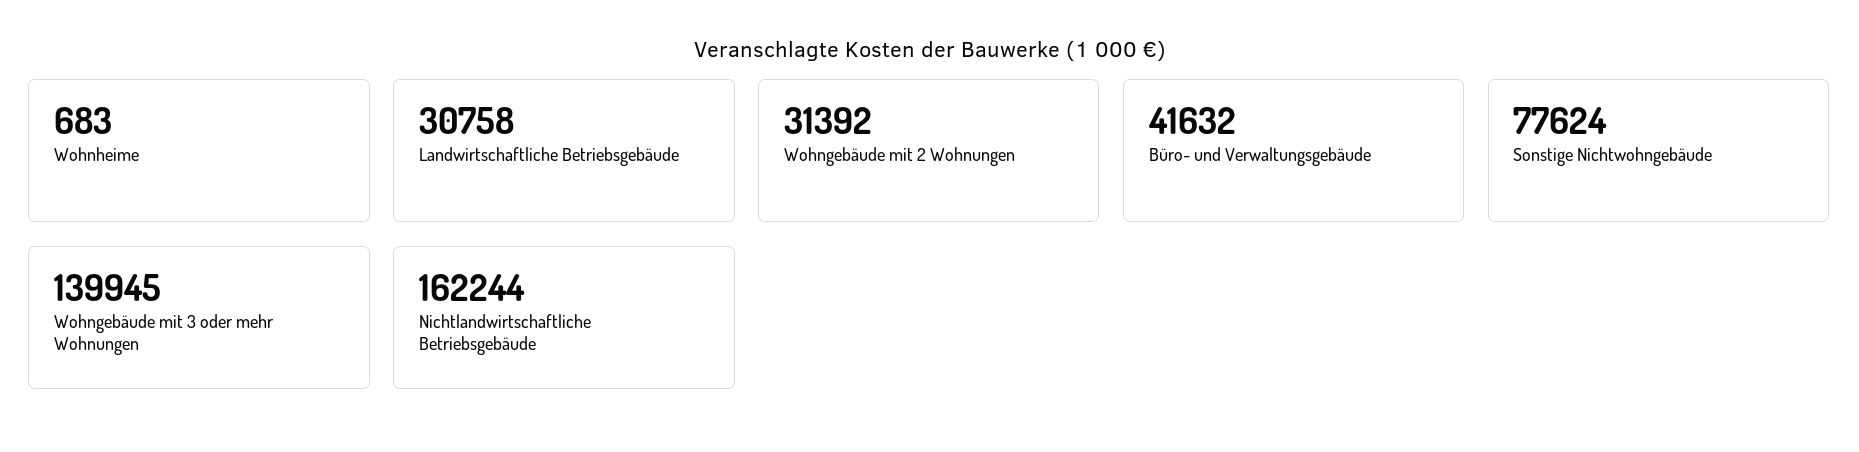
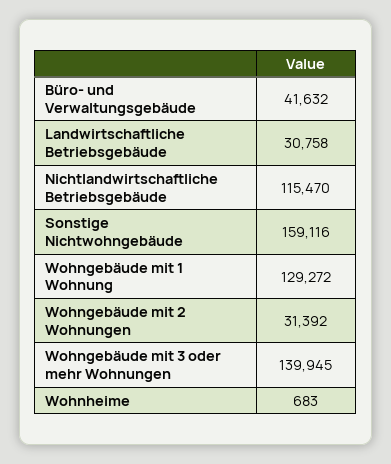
  {
    "Wohnheime": 683,
    "Landwirtschaftliche Betriebsgebäude": 30758,
    "Wohngebäude mit 2 Wohnungen": 31392,
    "Büro- und Verwaltungsgebäude": 41632,
-   "Sonstige Nichtwohngebäude": 77624,
+   "Sonstige Nichtwohngebäude": 159116,
    "Wohngebäude mit 3 oder mehr Wohnungen": 139945,
-   "Nichtlandwirtschaftliche Betriebsgebäude": 162244
+   "Nichtlandwirtschaftliche Betriebsgebäude": 115470,
+   "Wohngebäude mit 1 Wohnung": 129272
  }

